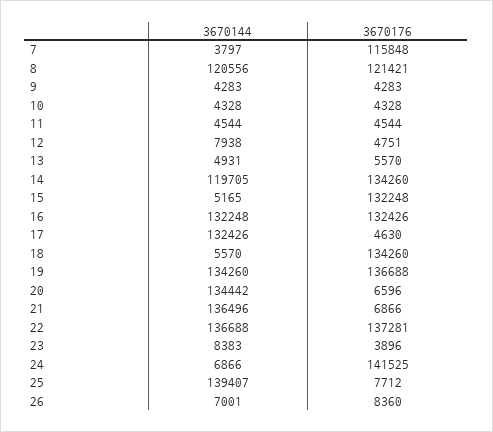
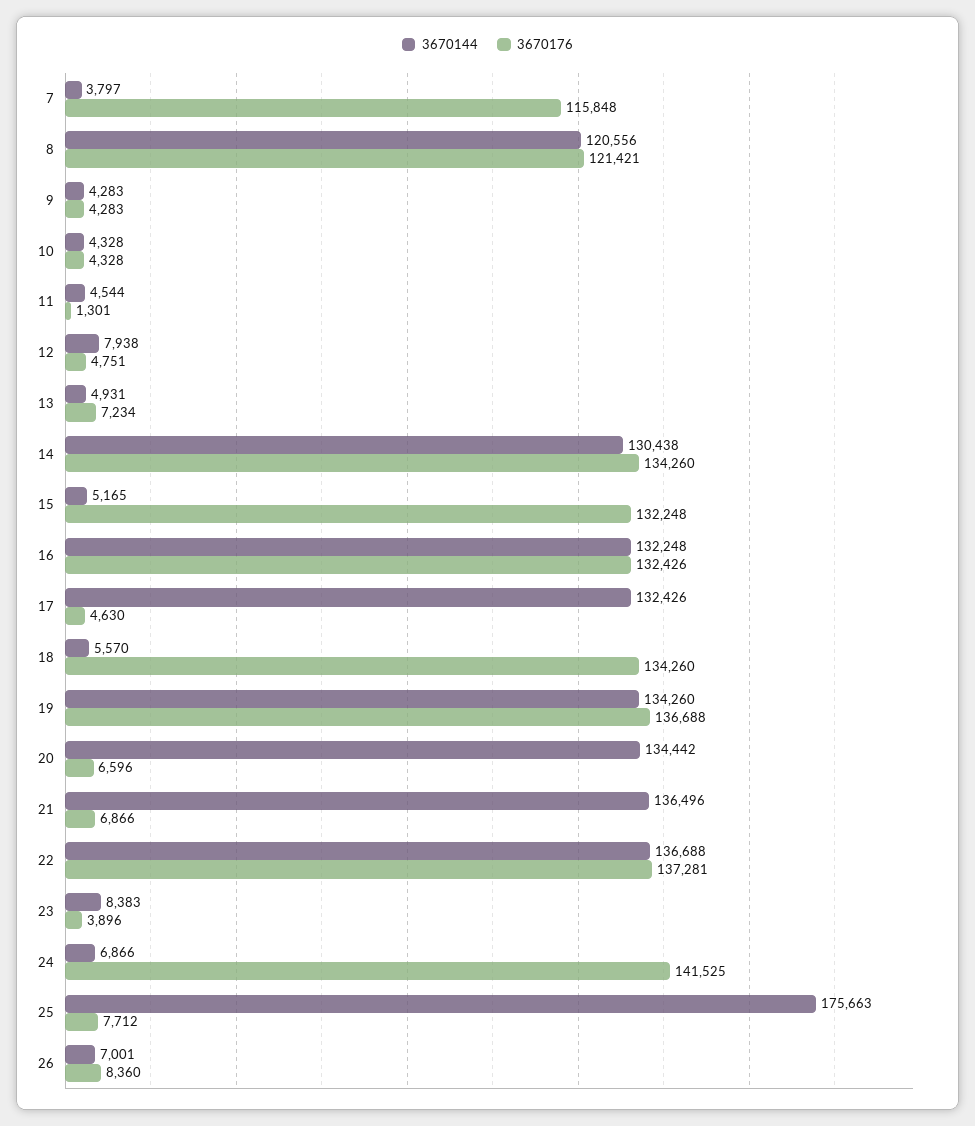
  {
    "3670144": {
      "7": 3797,
      "8": 120556,
      "9": 4283,
      "10": 4328,
      "11": 4544,
      "12": 7938,
      "13": 4931,
-     "14": 119705,
+     "14": 130438,
      "15": 5165,
      "16": 132248,
      "17": 132426,
      "18": 5570,
      "19": 134260,
      "20": 134442,
      "21": 136496,
      "22": 136688,
      "23": 8383,
      "24": 6866,
-     "25": 139407,
+     "25": 175663,
      "26": 7001
    },
    "3670176": {
      "7": 115848,
      "8": 121421,
      "9": 4283,
      "10": 4328,
-     "11": 4544,
+     "11": 1301,
      "12": 4751,
-     "13": 5570,
+     "13": 7234,
      "14": 134260,
      "15": 132248,
      "16": 132426,
      "17": 4630,
      "18": 134260,
      "19": 136688,
      "20": 6596,
      "21": 6866,
      "22": 137281,
      "23": 3896,
      "24": 141525,
      "25": 7712,
      "26": 8360
    }
  }

